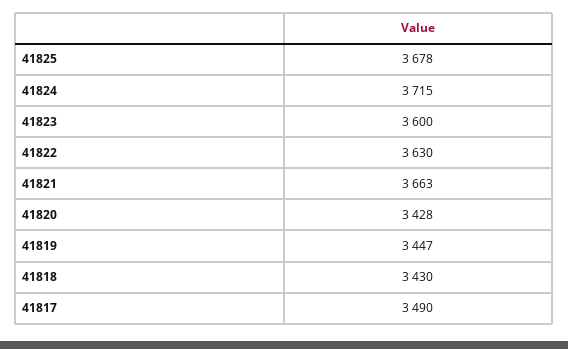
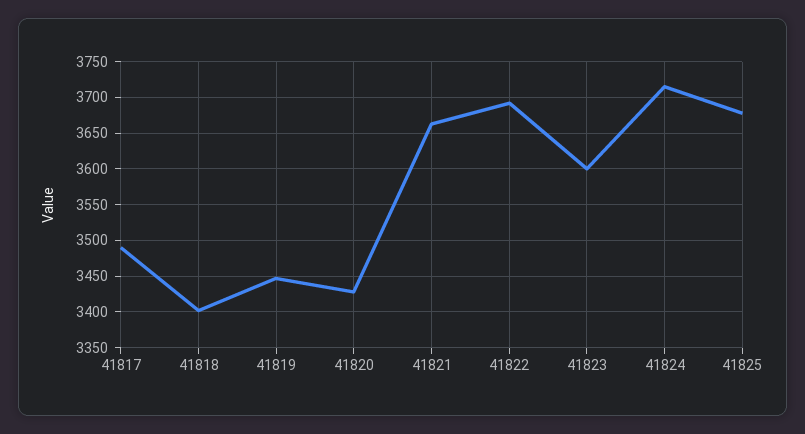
  {
    "41825": 3678,
    "41824": 3715,
    "41823": 3600,
-   "41822": 3630,
+   "41822": 3690,
    "41821": 3663,
    "41820": 3428,
    "41819": 3447,
-   "41818": 3430,
+   "41818": 3400,
    "41817": 3490
  }

